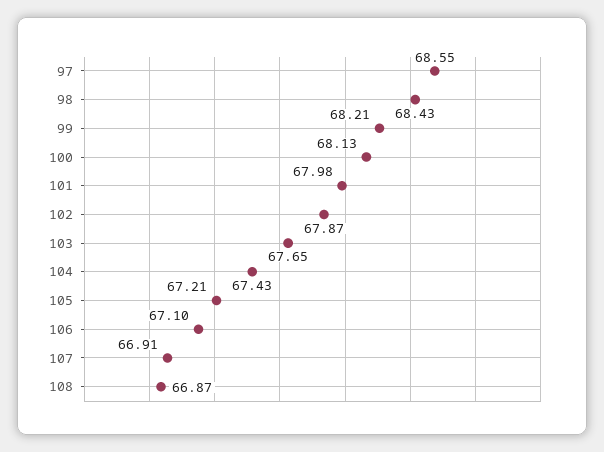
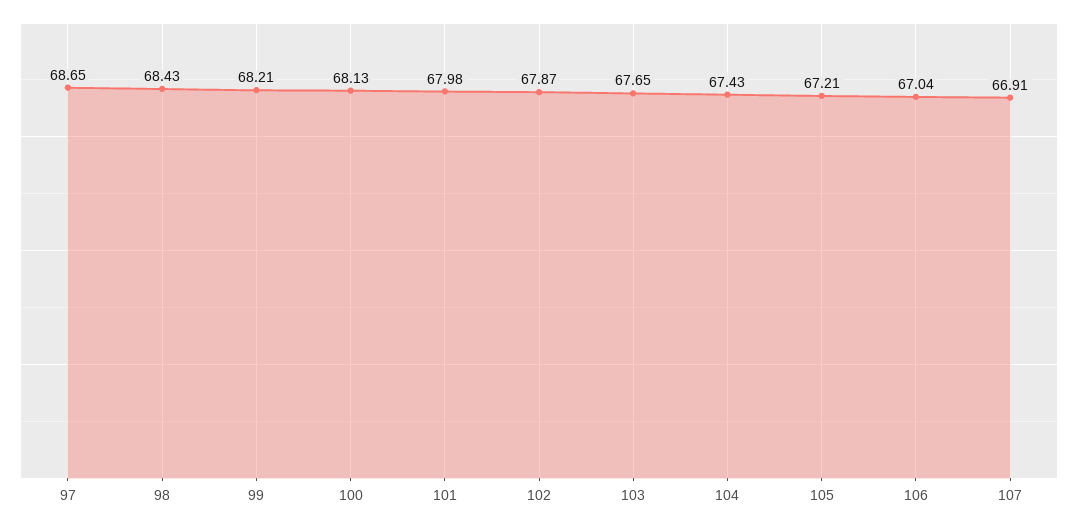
  {
-   "97": 68.55,
+   "97": 68.65,
    "98": 68.43,
    "99": 68.21,
    "100": 68.13,
    "101": 67.98,
    "102": 67.87,
    "103": 67.65,
    "104": 67.43,
    "105": 67.21,
-   "106": 67.1,
+   "106": 67.04,
-   "107": 66.91,
+   "107": 66.91
-   "108": 66.87
  }

